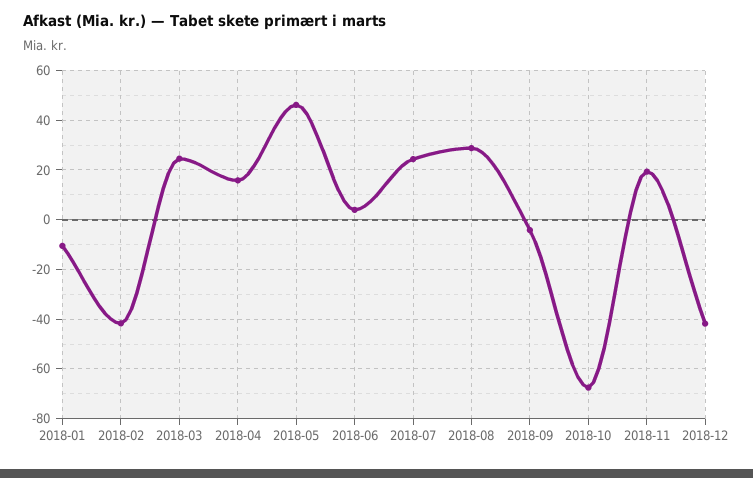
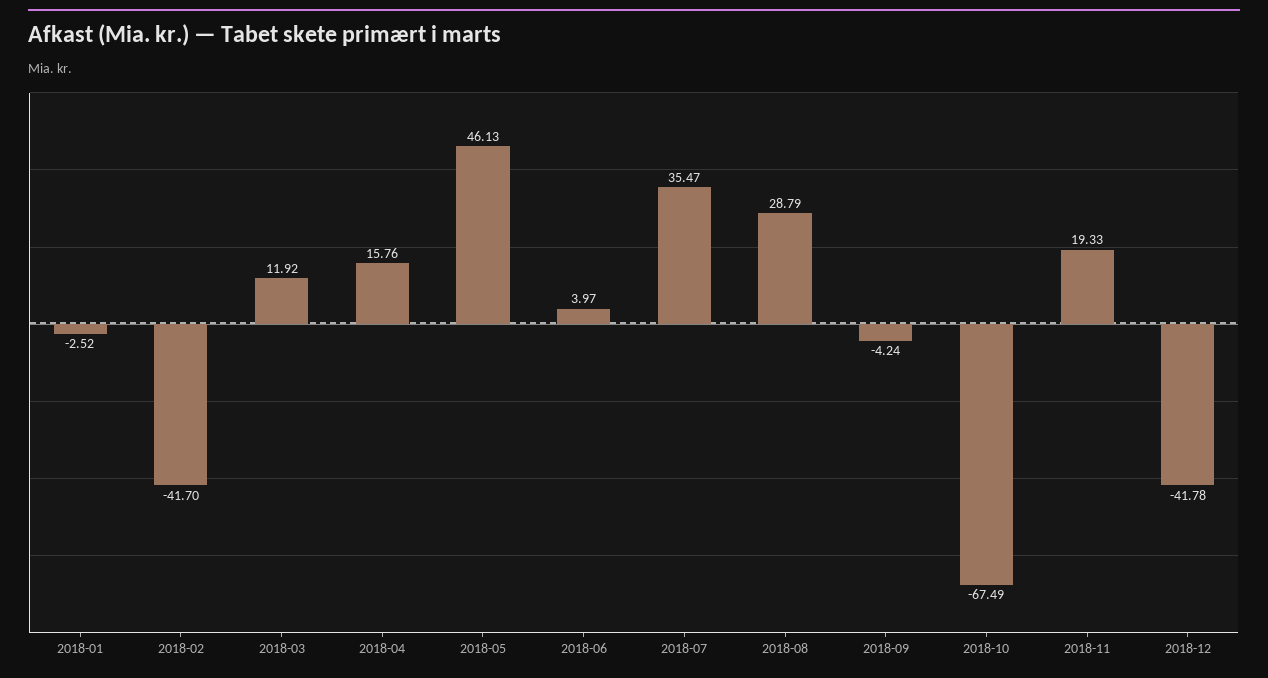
  {
-   "2018-01": -10,
+   "2018-01": -2.52,
    "2018-02": -41.7,
-   "2018-03": 25,
+   "2018-03": 11.92,
    "2018-04": 15.76,
    "2018-05": 46.13,
    "2018-06": 3.97,
-   "2018-07": 25,
+   "2018-07": 35.47,
    "2018-08": 28.79,
    "2018-09": -4.24,
    "2018-10": -67.49,
    "2018-11": 19.33,
    "2018-12": -41.78
  }

